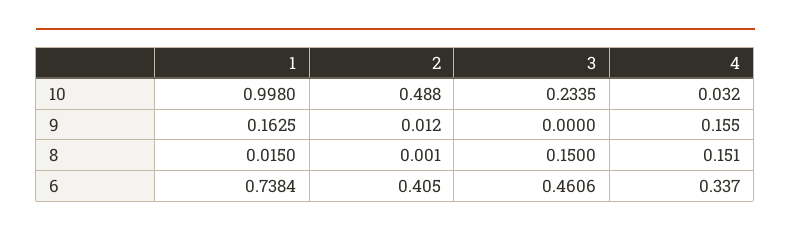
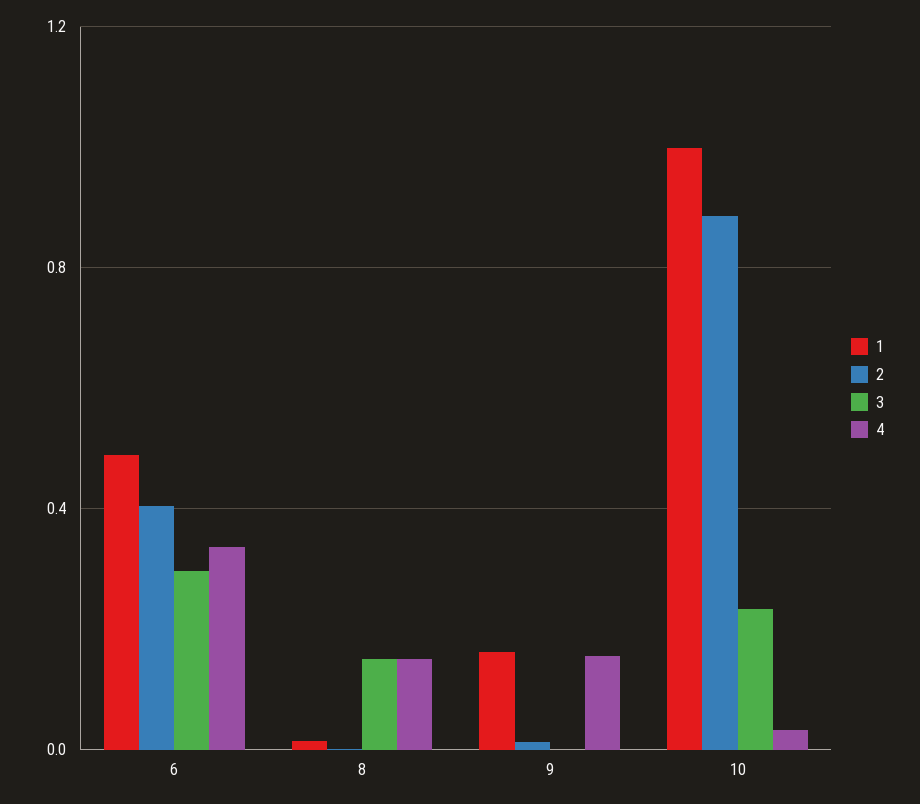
  {
    "1": {
      "10": 0.998,
      "9": 0.1625,
      "8": 0.015,
-     "6": 0.7384
+     "6": 0.5
    },
    "2": {
-     "10": 0.488,
+     "10": 0.9,
      "9": 0.012,
      "8": 0.001,
      "6": 0.405
    },
    "3": {
      "10": 0.2335,
      "9": 0,
      "8": 0.15,
-     "6": 0.4606
+     "6": 0.3
    },
    "4": {
      "10": 0.032,
      "9": 0.155,
      "8": 0.151,
      "6": 0.337
    }
  }

